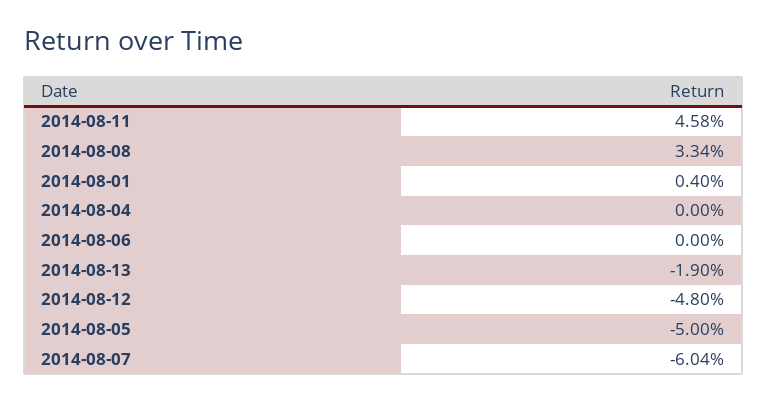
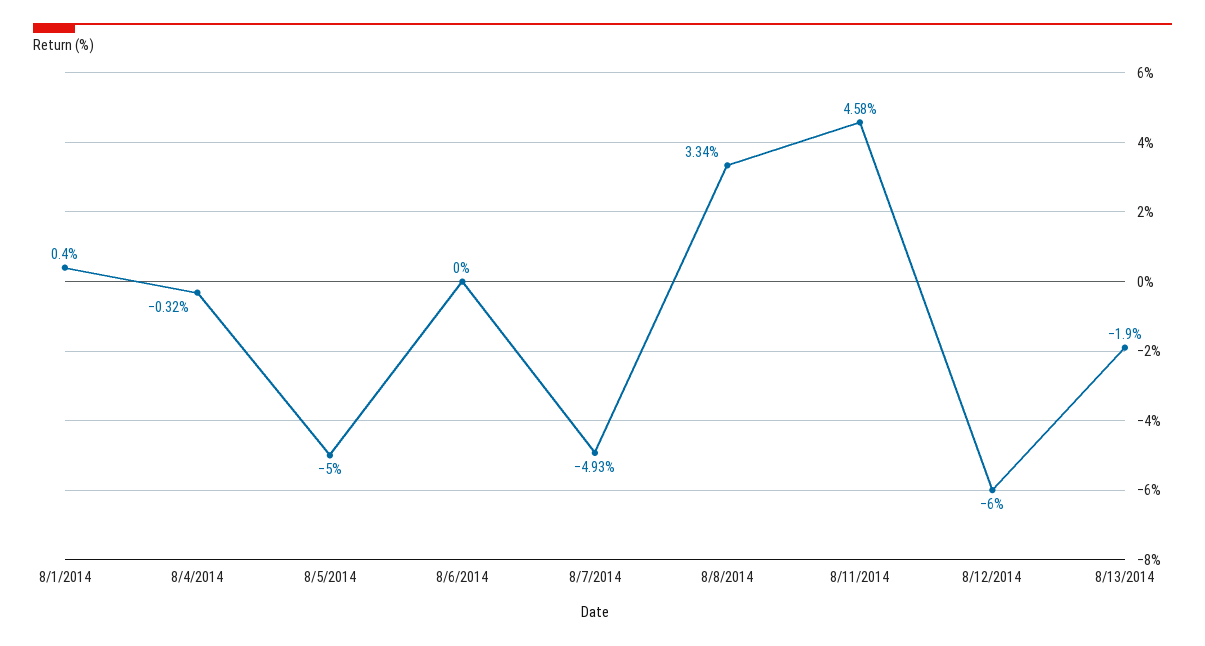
  {
    "2014-08-11": 4.58,
    "2014-08-08": 3.34,
    "2014-08-01": 0.4,
-   "2014-08-04": 0,
+   "2014-08-04": -0.32,
    "2014-08-06": 0,
    "2014-08-13": -1.9,
-   "2014-08-12": -4.8,
+   "2014-08-12": -6,
    "2014-08-05": -5,
-   "2014-08-07": -6.04
+   "2014-08-07": -4.93
  }

